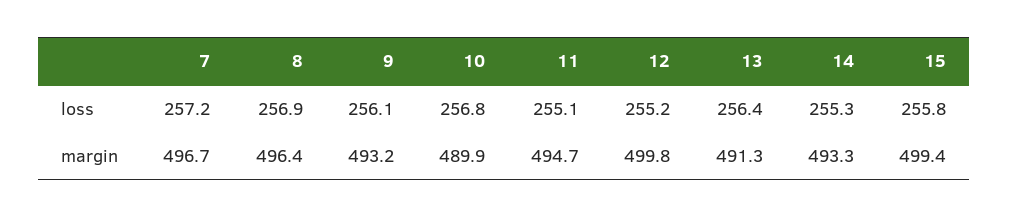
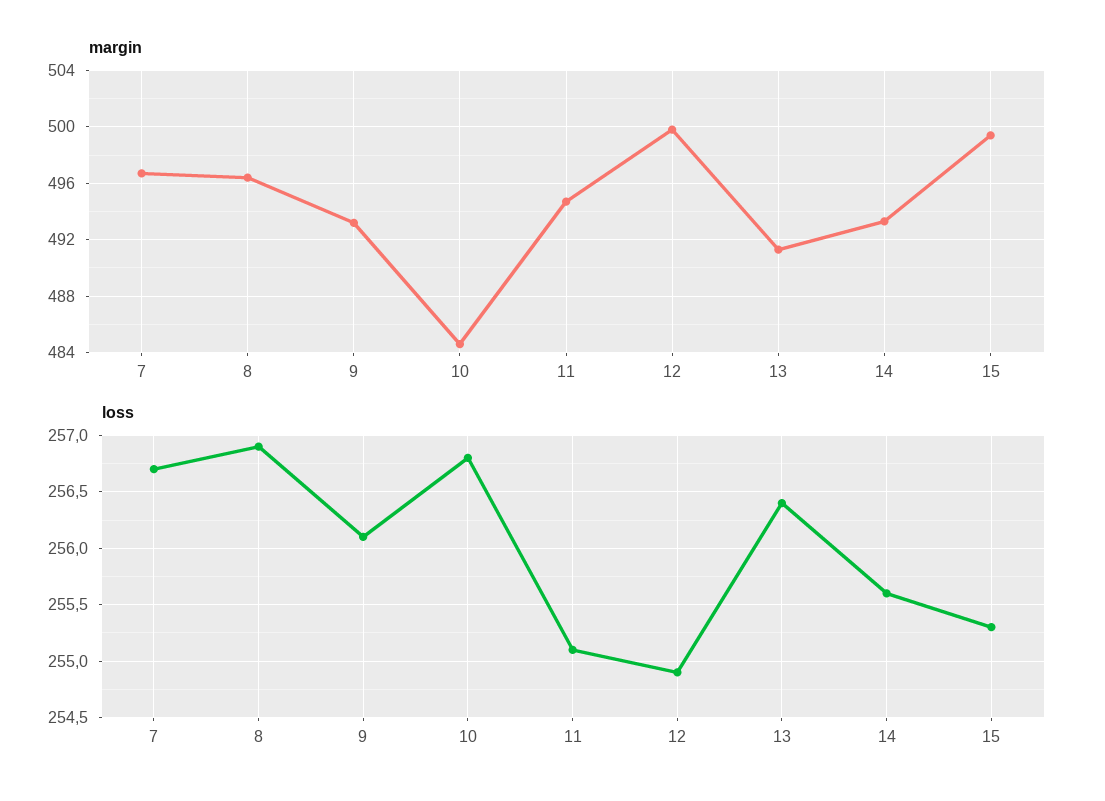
  {
    "loss": {
-     "7": 257.2,
+     "7": 256.7,
      "8": 256.9,
      "9": 256.1,
      "10": 256.8,
      "11": 255.1,
-     "12": 255.2,
+     "12": 254.9,
      "13": 256.4,
-     "14": 255.3,
+     "14": 255.6,
-     "15": 255.8
+     "15": 255.3
    },
    "margin": {
      "7": 496.7,
      "8": 496.4,
      "9": 493.2,
-     "10": 489.9,
+     "10": 484.5,
      "11": 494.7,
      "12": 499.8,
      "13": 491.3,
      "14": 493.3,
      "15": 499.4
    }
  }

